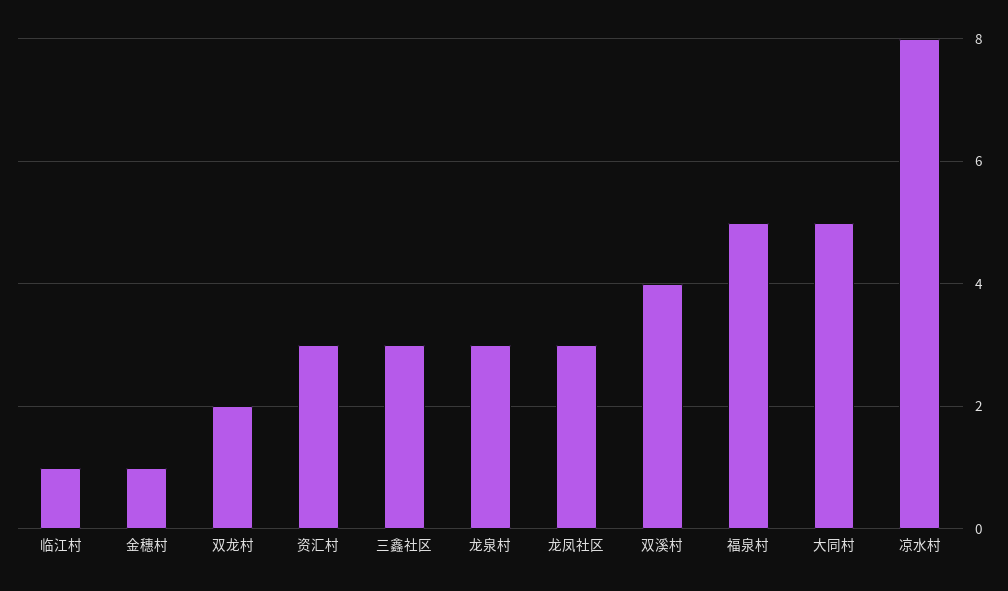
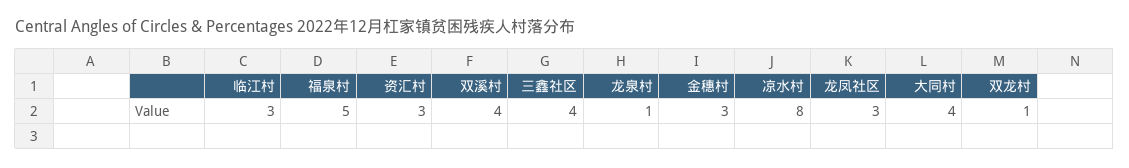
  {
-   "临江村": 1,
+   "临江村": 3,
-   "金穗村": 1,
+   "金穗村": 3,
-   "双龙村": 2,
+   "双龙村": 1,
    "资汇村": 3,
-   "三鑫社区": 3,
+   "三鑫社区": 4,
-   "龙泉村": 3,
+   "龙泉村": 1,
    "龙凤社区": 3,
    "双溪村": 4,
    "福泉村": 5,
-   "大同村": 5,
+   "大同村": 4,
    "凉水村": 8
  }

